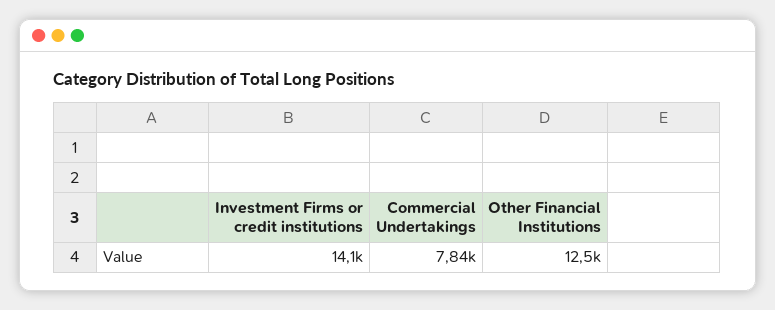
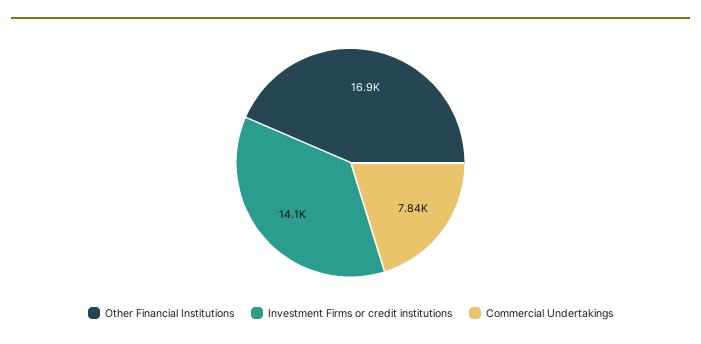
  {
    "Investment Firms or credit institutions": 14100,
    "Commercial Undertakings": 7840,
-   "Other Financial Institutions": 12500
+   "Other Financial Institutions": 16900
  }

